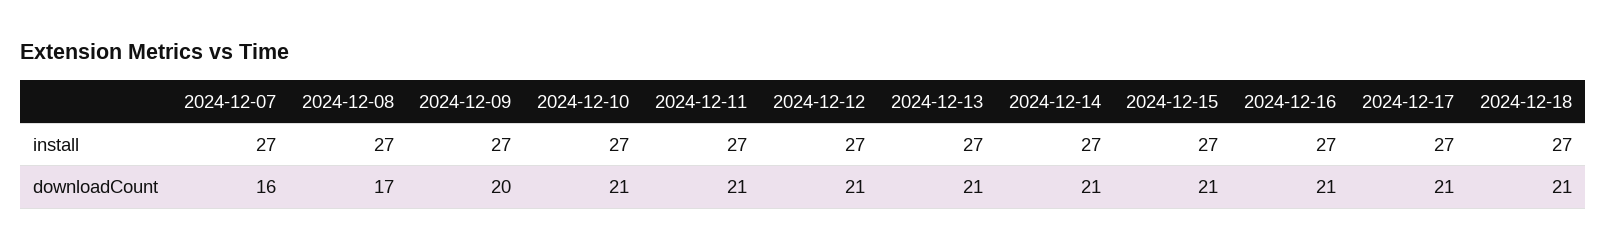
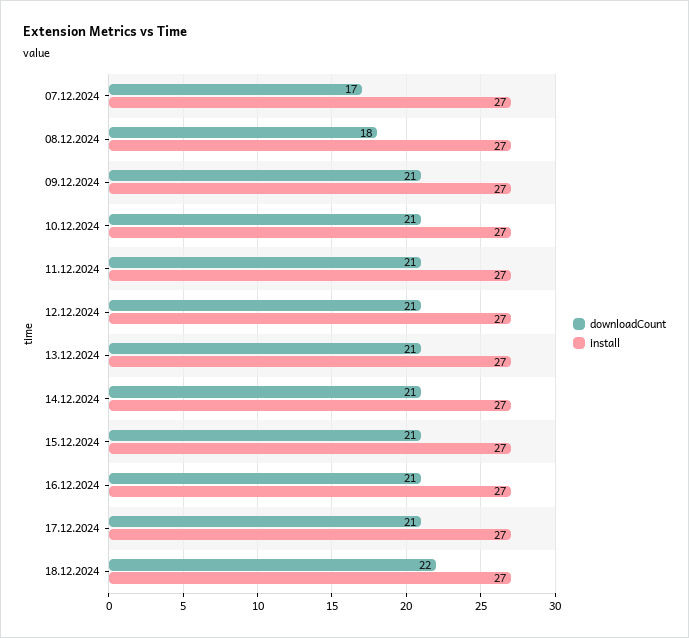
  {
    "install": {
      "2024-12-07": 27,
      "2024-12-08": 27,
      "2024-12-09": 27,
      "2024-12-10": 27,
      "2024-12-11": 27,
      "2024-12-12": 27,
      "2024-12-13": 27,
      "2024-12-14": 27,
      "2024-12-15": 27,
      "2024-12-16": 27,
      "2024-12-17": 27,
      "2024-12-18": 27
    },
    "downloadCount": {
-     "2024-12-07": 16,
+     "2024-12-07": 17,
-     "2024-12-08": 17,
+     "2024-12-08": 18,
-     "2024-12-09": 20,
+     "2024-12-09": 21,
      "2024-12-10": 21,
      "2024-12-11": 21,
      "2024-12-12": 21,
      "2024-12-13": 21,
      "2024-12-14": 21,
      "2024-12-15": 21,
      "2024-12-16": 21,
      "2024-12-17": 21,
-     "2024-12-18": 21
+     "2024-12-18": 22
    }
  }

